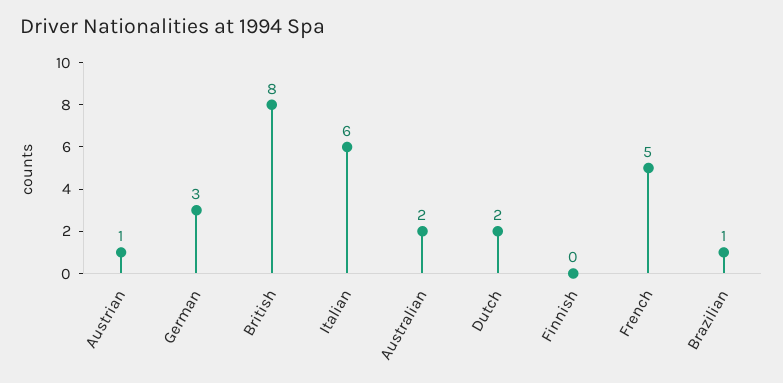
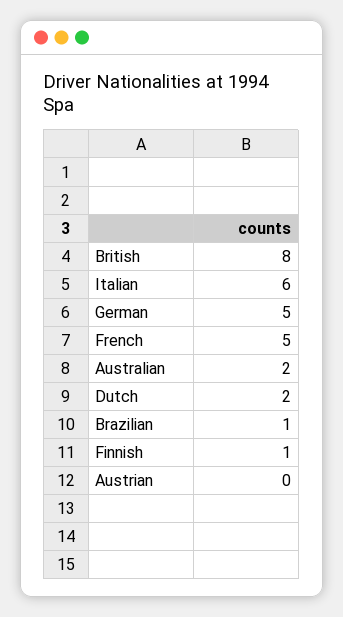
  {
-   "Austrian": 1,
+   "Austrian": 0,
-   "German": 3,
+   "German": 5,
    "British": 8,
    "Italian": 6,
    "Australian": 2,
    "Dutch": 2,
-   "Finnish": 0,
+   "Finnish": 1,
    "French": 5,
    "Brazilian": 1
  }

